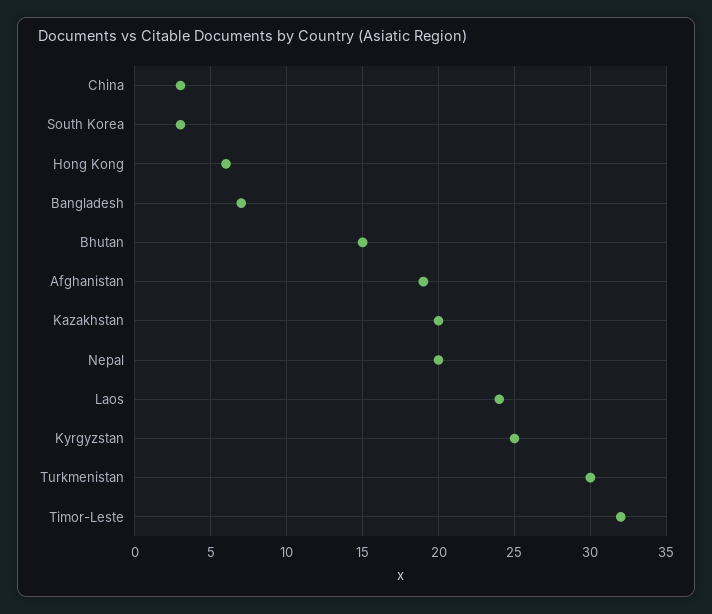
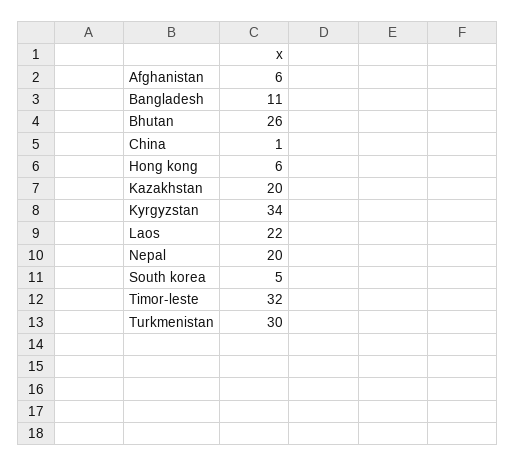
  {
-   "China": 3,
+   "China": 1,
-   "South Korea": 3,
+   "South Korea": 5,
    "Hong Kong": 6,
-   "Bangladesh": 7,
+   "Bangladesh": 11,
-   "Bhutan": 15,
+   "Bhutan": 26,
-   "Afghanistan": 19,
+   "Afghanistan": 6,
    "Kazakhstan": 20,
    "Nepal": 20,
-   "Laos": 24,
+   "Laos": 22,
-   "Kyrgyzstan": 25,
+   "Kyrgyzstan": 34,
    "Turkmenistan": 30,
    "Timor-Leste": 32
  }

